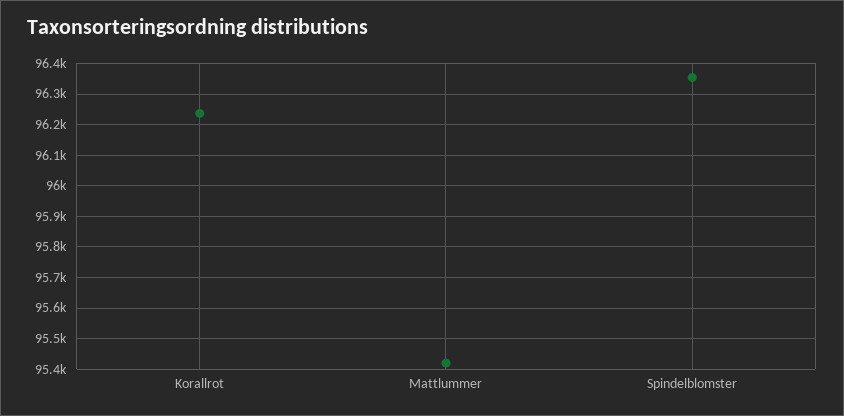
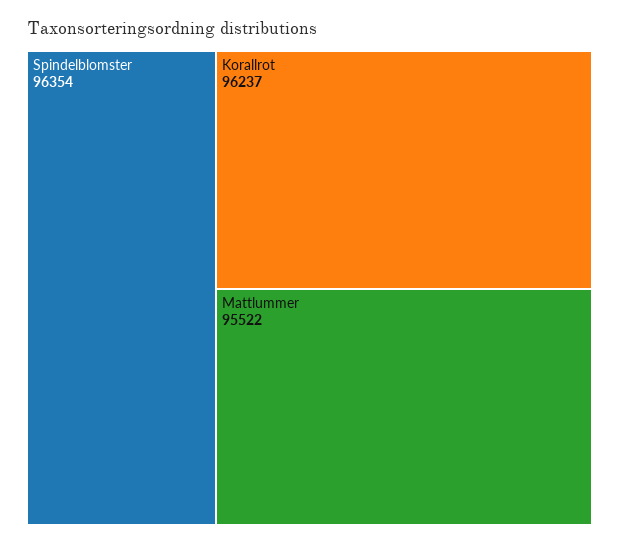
  {
    "Korallrot": 96237,
-   "Mattlummer": 95420,
+   "Mattlummer": 95522,
    "Spindelblomster": 96354
  }

